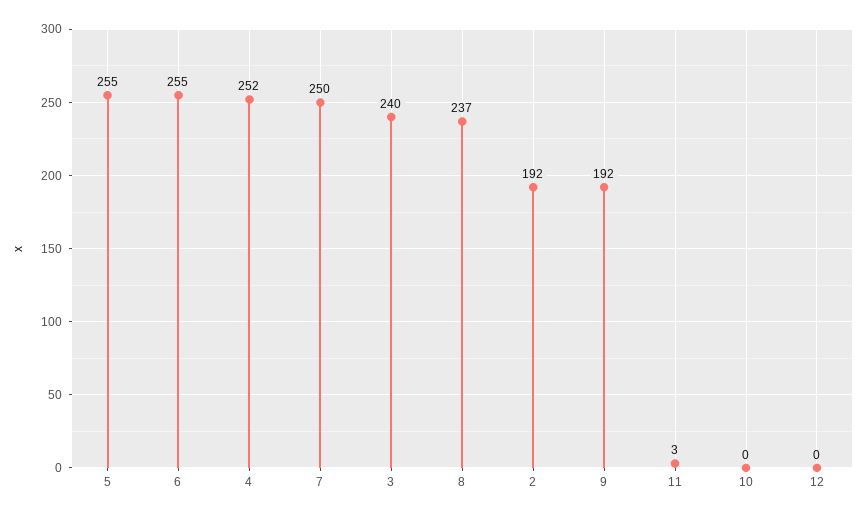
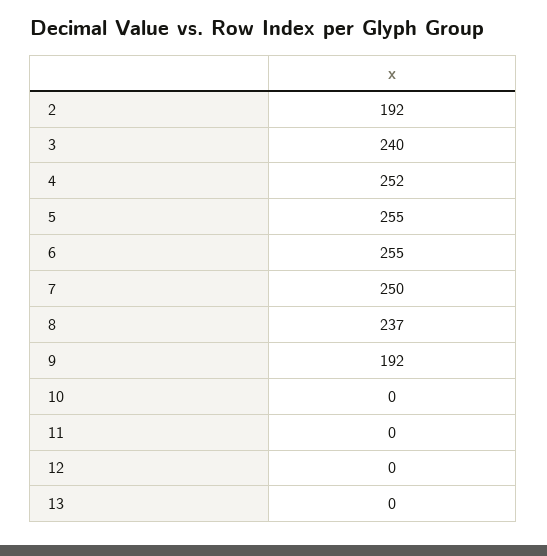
  {
    "5": 255,
    "6": 255,
    "4": 252,
    "7": 250,
    "3": 240,
    "8": 237,
    "2": 192,
    "9": 192,
-   "11": 3,
+   "11": 0,
    "10": 0,
-   "12": 0
+   "12": 0,
+   "13": 0
  }

